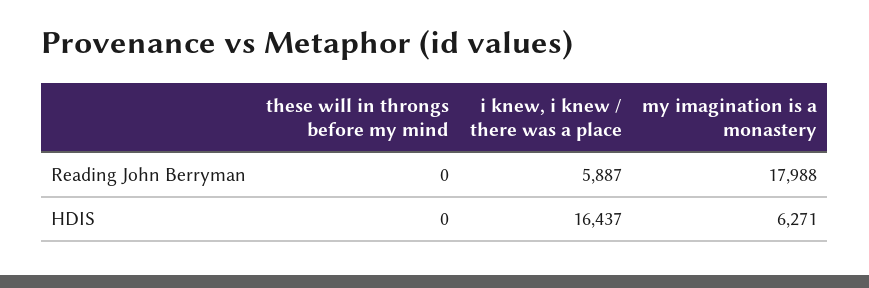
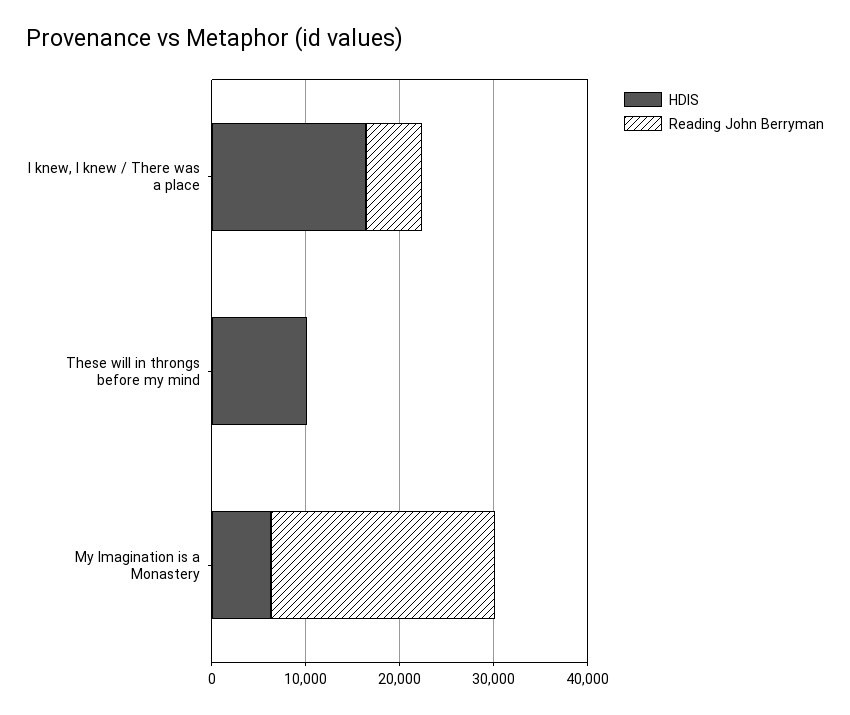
  {
    "Reading John Berryman": {
      "these will in throngs before my mind": 0,
      "i knew, i knew / there was a place": 5887,
-     "my imagination is a monastery": 17988
+     "my imagination is a monastery": 24000
    },
    "HDIS": {
-     "these will in throngs before my mind": 0,
+     "these will in throngs before my mind": 10000,
      "i knew, i knew / there was a place": 16437,
      "my imagination is a monastery": 6271
    }
  }

